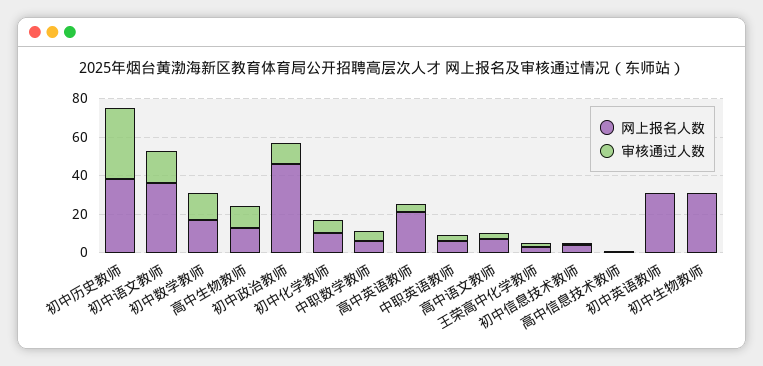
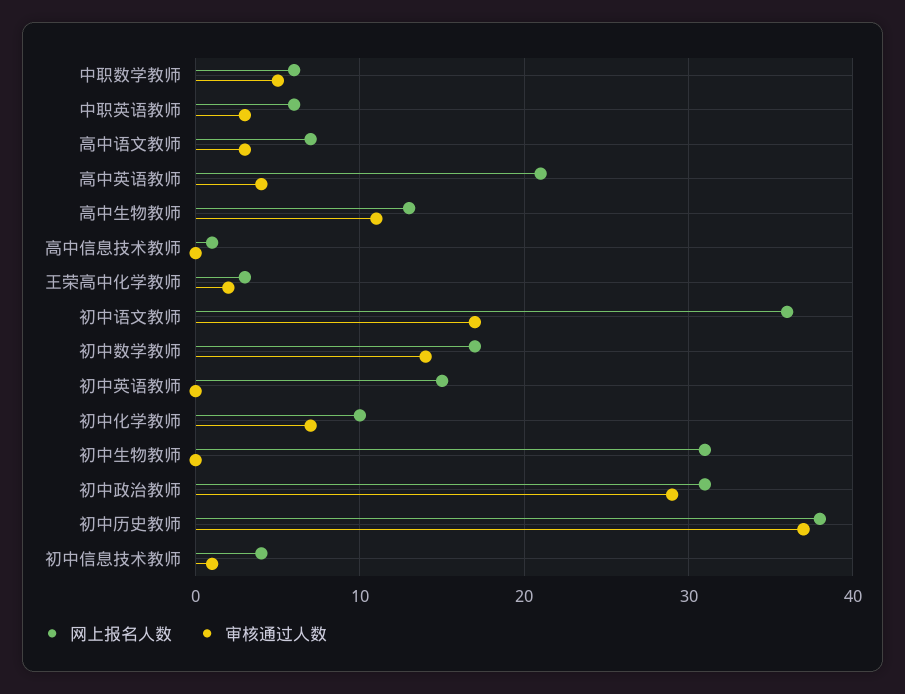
  {
    "网上报名人数": {
      "初中历史教师": 38,
      "初中语文教师": 36,
      "初中数学教师": 17,
      "高中生物教师": 13,
-     "初中政治教师": 45,
+     "初中政治教师": 31,
      "初中化学教师": 10,
      "中职数学教师": 6,
      "高中英语教师": 21,
      "中职英语教师": 6,
      "高中语文教师": 7,
      "王荣高中化学教师": 3,
      "初中信息技术教师": 4,
      "高中信息技术教师": 1,
-     "初中英语教师": 30,
+     "初中英语教师": 15,
      "初中生物教师": 31
    },
    "审核通过人数": {
      "初中历史教师": 37,
      "初中语文教师": 17,
      "初中数学教师": 14,
      "高中生物教师": 11,
-     "初中政治教师": 10,
+     "初中政治教师": 29,
      "初中化学教师": 7,
      "中职数学教师": 5,
      "高中英语教师": 4,
      "中职英语教师": 3,
      "高中语文教师": 3,
      "王荣高中化学教师": 2,
      "初中信息技术教师": 1,
      "高中信息技术教师": 0,
      "初中英语教师": 0,
      "初中生物教师": 0
    }
  }

